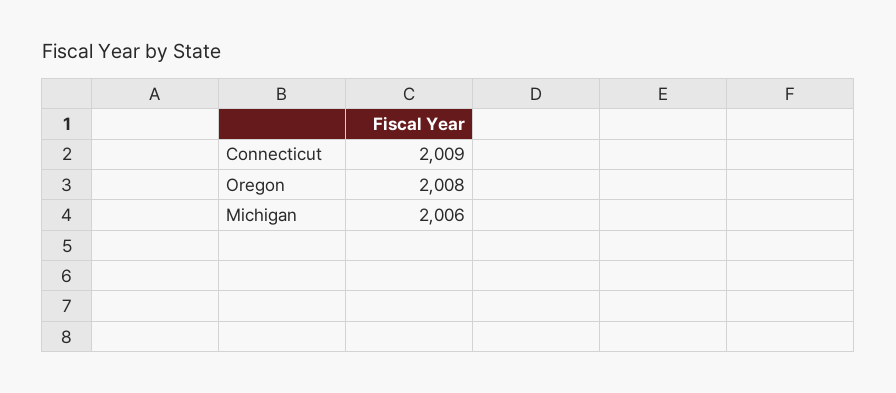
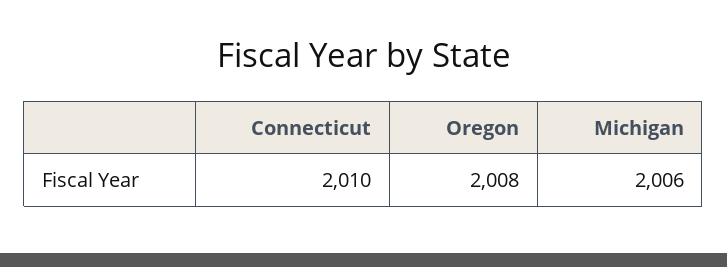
  {
-   "Connecticut": 2009,
+   "Connecticut": 2010,
    "Oregon": 2008,
    "Michigan": 2006
  }

